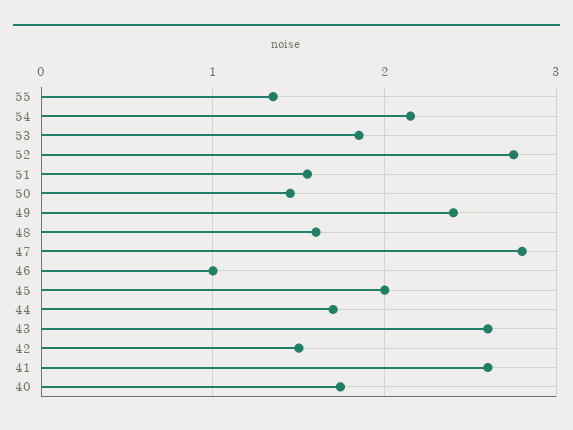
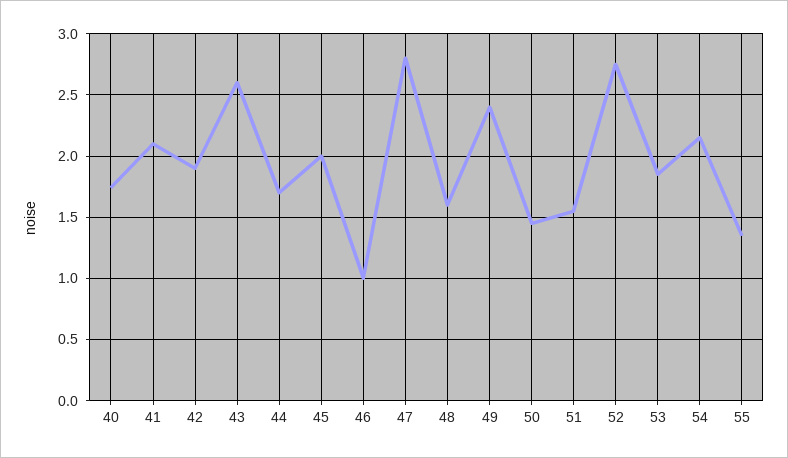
  {
    "55": 1.35,
    "54": 2.15,
    "53": 1.85,
    "52": 2.75,
    "51": 1.55,
    "50": 1.45,
    "49": 2.4,
    "48": 1.6,
    "47": 2.8,
    "46": 1,
    "45": 2,
    "44": 1.7,
    "43": 2.6,
-   "42": 1.5,
+   "42": 1.9,
-   "41": 2.6,
+   "41": 2.1,
    "40": 1.75
  }

